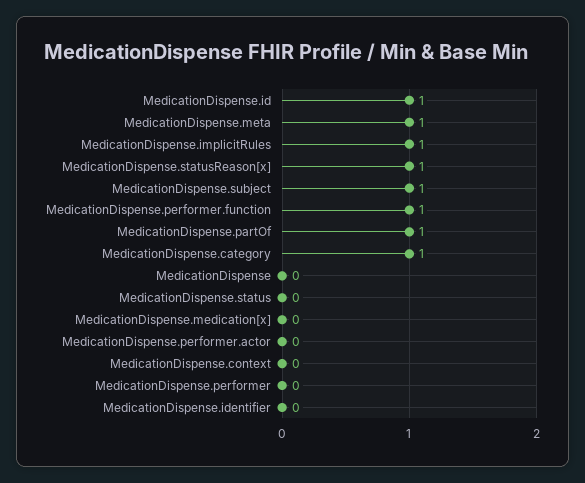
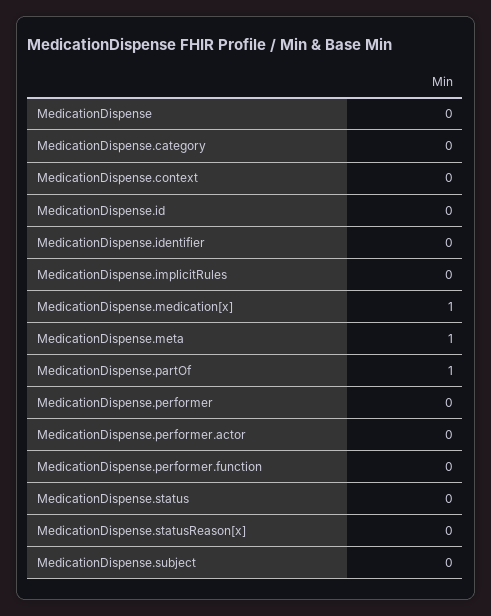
  {
-   "MedicationDispense.id": 1,
+   "MedicationDispense.id": 0,
    "MedicationDispense.meta": 1,
-   "MedicationDispense.implicitRules": 1,
+   "MedicationDispense.implicitRules": 0,
-   "MedicationDispense.statusReason[x]": 1,
+   "MedicationDispense.statusReason[x]": 0,
-   "MedicationDispense.subject": 1,
+   "MedicationDispense.subject": 0,
-   "MedicationDispense.performer.function": 1,
+   "MedicationDispense.performer.function": 0,
    "MedicationDispense.partOf": 1,
-   "MedicationDispense.category": 1,
+   "MedicationDispense.category": 0,
    "MedicationDispense": 0,
    "MedicationDispense.status": 0,
-   "MedicationDispense.medication[x]": 0,
+   "MedicationDispense.medication[x]": 1,
    "MedicationDispense.performer.actor": 0,
    "MedicationDispense.context": 0,
    "MedicationDispense.performer": 0,
    "MedicationDispense.identifier": 0
  }

